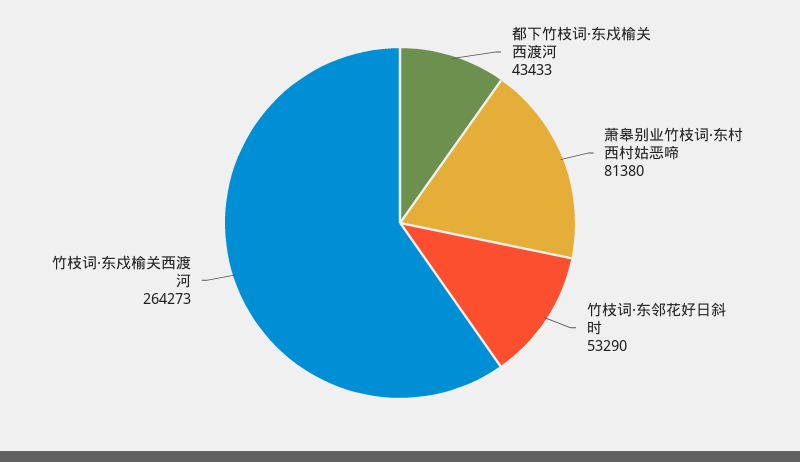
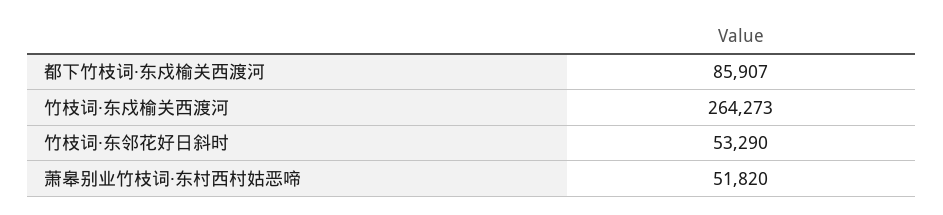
  {
-   "都下竹枝词·东戍榆关西渡河": 43433,
+   "都下竹枝词·东戍榆关西渡河": 85907,
-   "萧皋别业竹枝词·东村西村姑恶啼": 81380,
+   "萧皋别业竹枝词·东村西村姑恶啼": 51820,
    "竹枝词·东邻花好日斜时": 53290,
    "竹枝词·东戍榆关西渡河": 264273
  }

